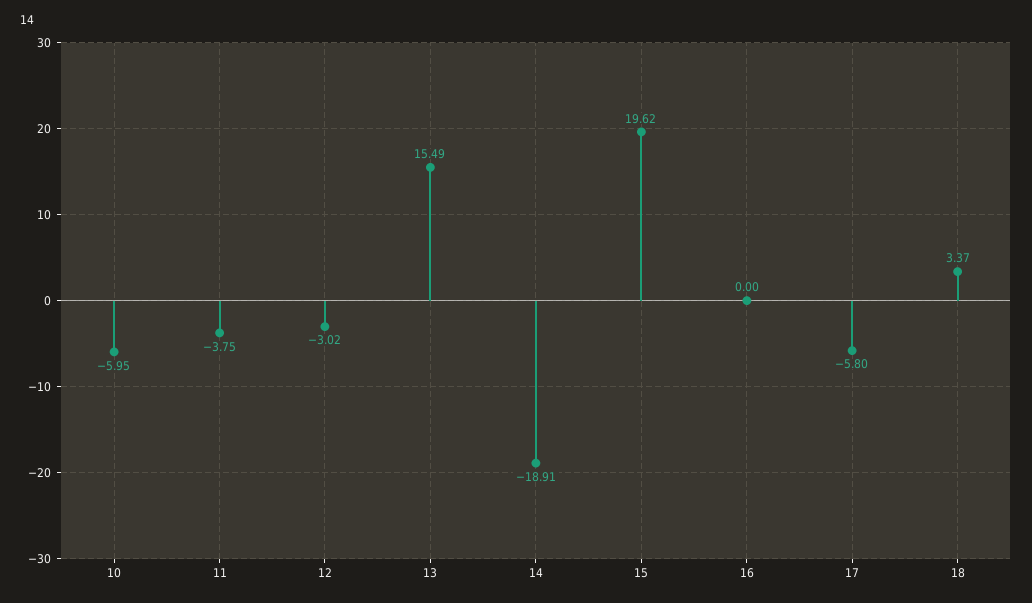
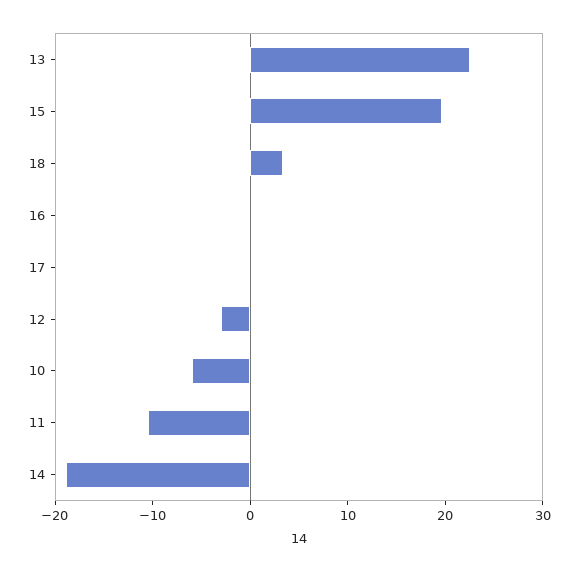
  {
    "10": -5.95,
-   "11": -3.75,
+   "11": -10,
    "12": -3.02,
-   "13": 15.49,
+   "13": 22,
    "14": -18.91,
    "15": 19.62,
    "16": 0,
-   "17": -5.8,
+   "17": 0,
    "18": 3.37
  }

